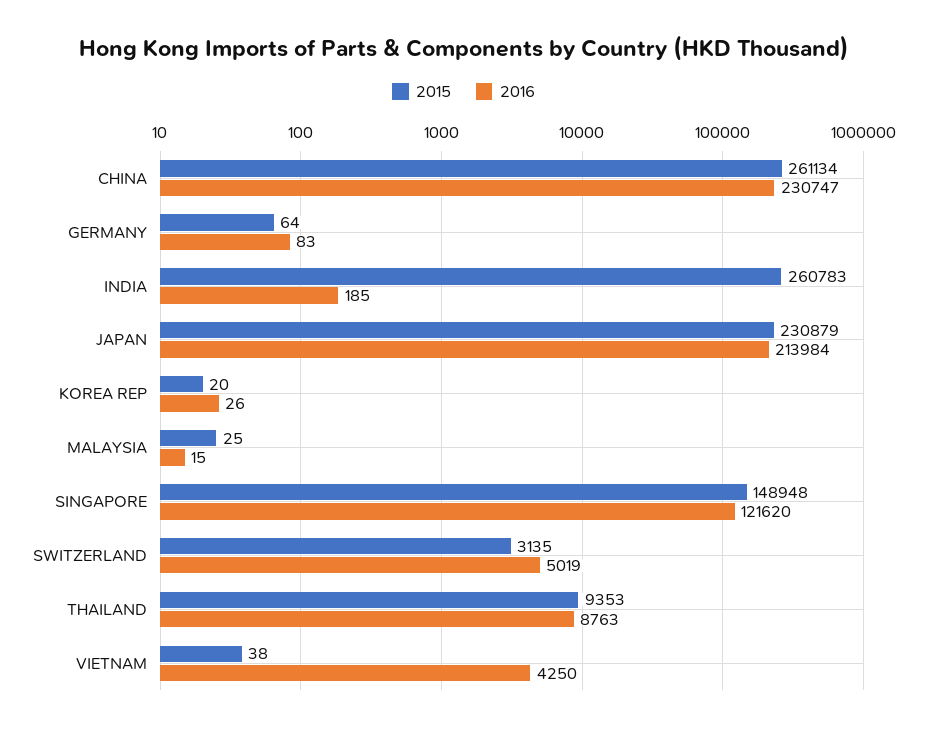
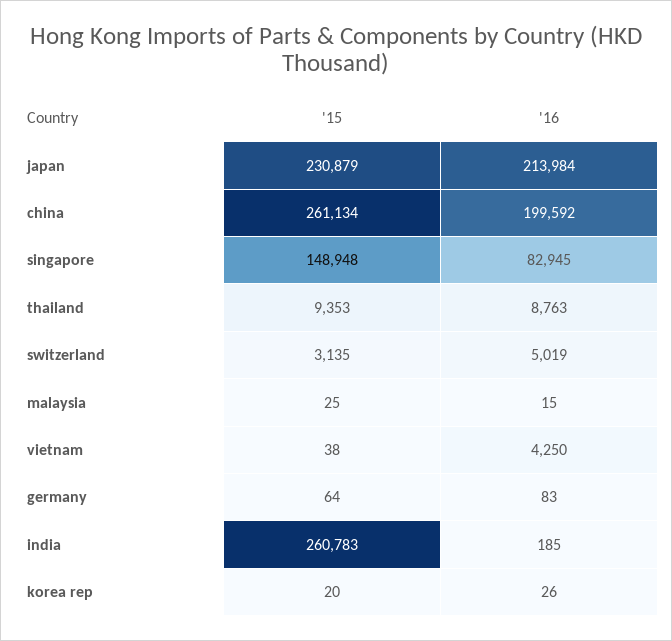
  {
    "2015": {
      "CHINA": 261134,
      "GERMANY": 64,
      "INDIA": 260783,
      "JAPAN": 230879,
      "KOREA REP": 20,
      "MALAYSIA": 25,
      "SINGAPORE": 148948,
      "SWITZERLAND": 3135,
      "THAILAND": 9353,
      "VIETNAM": 38
    },
    "2016": {
-     "CHINA": 230747,
+     "CHINA": 199592,
      "GERMANY": 83,
      "INDIA": 185,
      "JAPAN": 213984,
      "KOREA REP": 26,
      "MALAYSIA": 15,
-     "SINGAPORE": 121620,
+     "SINGAPORE": 82945,
      "SWITZERLAND": 5019,
      "THAILAND": 8763,
      "VIETNAM": 4250
    }
  }

